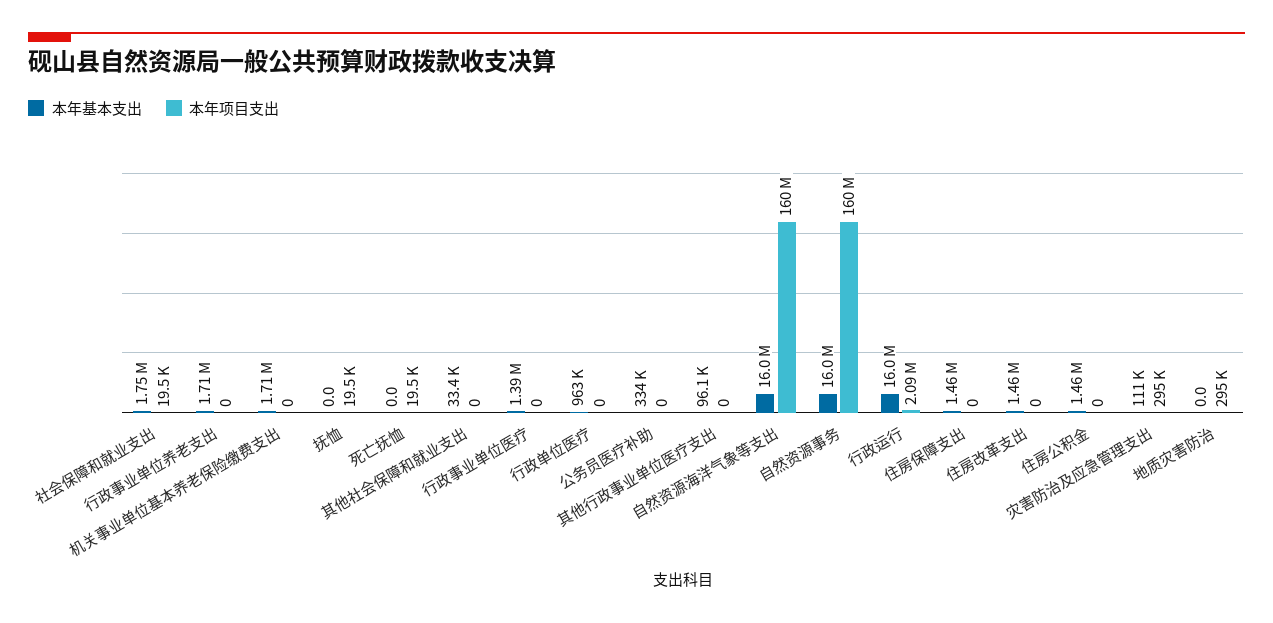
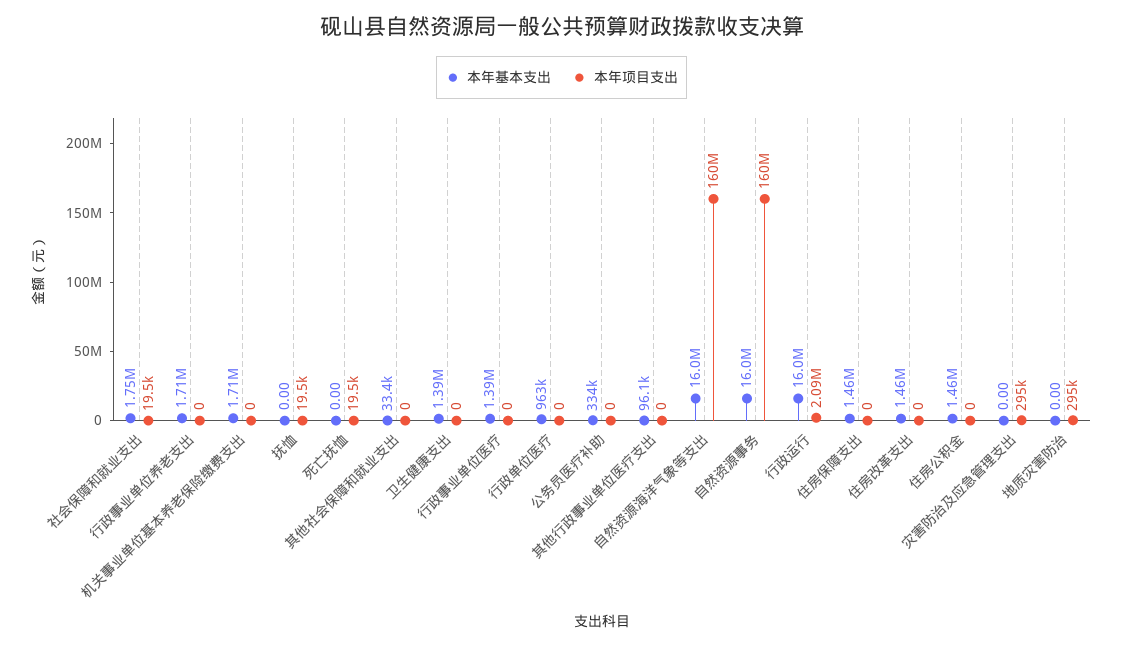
  {
    "本年基本支出": {
      "社会保障和就业支出": 1750000,
      "行政事业单位养老支出": 1710000,
      "机关事业单位基本养老保险缴费支出": 1710000,
      "抚恤": 0,
      "死亡抚恤": 0,
      "其他社会保障和就业支出": 33400,
      "行政事业单位医疗": 1390000,
      "行政单位医疗": 963000,
      "公务员医疗补助": 334000,
      "其他行政事业单位医疗支出": 96100,
      "自然资源海洋气象等支出": 16000000,
      "自然资源事务": 16000000,
      "行政运行": 16000000,
      "住房保障支出": 1460000,
      "住房改革支出": 1460000,
      "住房公积金": 1460000,
-     "灾害防治及应急管理支出": 111000,
+     "灾害防治及应急管理支出": 0,
-     "地质灾害防治": 0
+     "地质灾害防治": 0,
+     "卫生健康支出": 1390000
    },
    "本年项目支出": {
      "社会保障和就业支出": 19500,
      "行政事业单位养老支出": 0,
      "机关事业单位基本养老保险缴费支出": 0,
      "抚恤": 19500,
      "死亡抚恤": 19500,
      "其他社会保障和就业支出": 0,
      "行政事业单位医疗": 0,
      "行政单位医疗": 0,
      "公务员医疗补助": 0,
      "其他行政事业单位医疗支出": 0,
      "自然资源海洋气象等支出": 160000000,
      "自然资源事务": 160000000,
      "行政运行": 2090000,
      "住房保障支出": 0,
      "住房改革支出": 0,
      "住房公积金": 0,
      "灾害防治及应急管理支出": 295000,
-     "地质灾害防治": 295000
+     "地质灾害防治": 295000,
+     "卫生健康支出": 0
    }
  }

